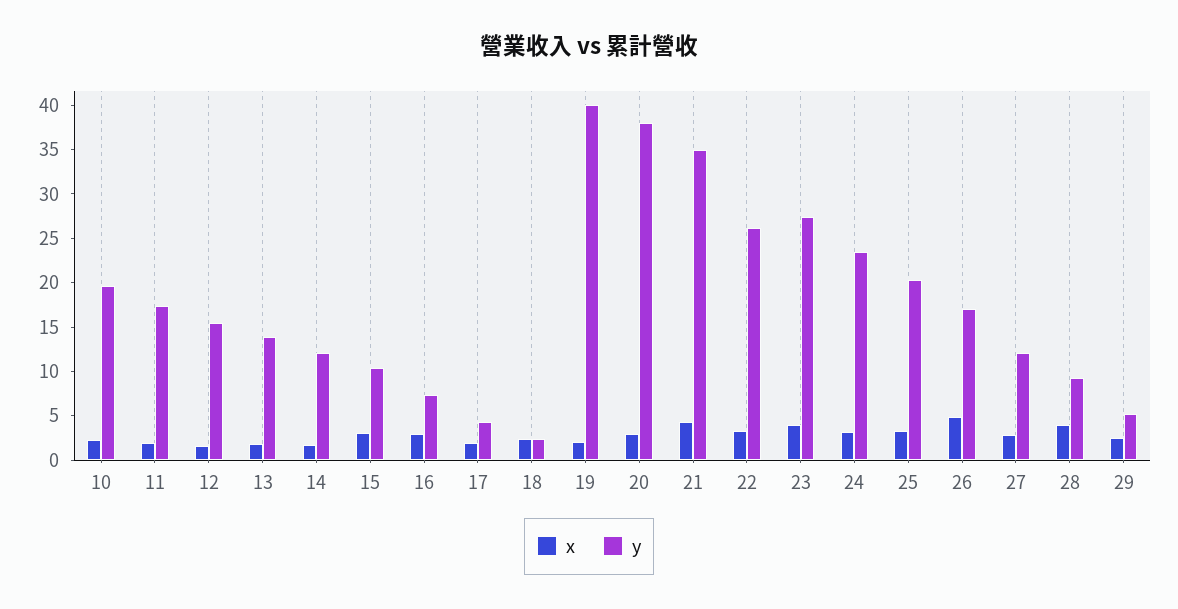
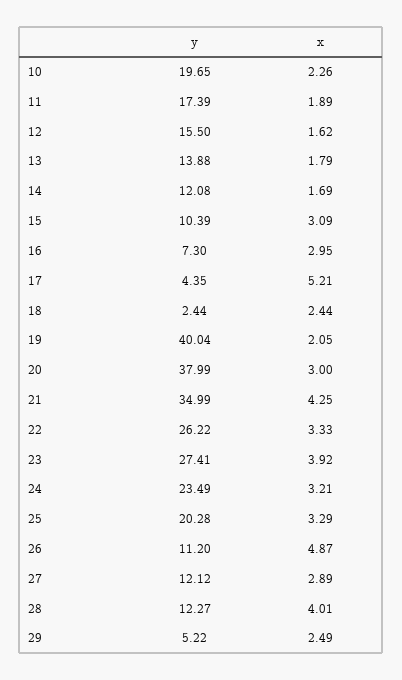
  {
    "x": {
      "10": 2.26,
      "11": 1.89,
      "12": 1.62,
      "13": 1.79,
      "14": 1.69,
      "15": 3.09,
      "16": 2.95,
-     "17": 2,
+     "17": 5.21,
      "18": 2.44,
      "19": 2.05,
      "20": 3,
      "21": 4.25,
      "22": 3.33,
      "23": 3.92,
      "24": 3.21,
      "25": 3.29,
      "26": 4.87,
      "27": 2.89,
      "28": 4.01,
      "29": 2.49
    },
    "y": {
      "10": 19.65,
      "11": 17.39,
      "12": 15.5,
      "13": 13.88,
      "14": 12.08,
      "15": 10.39,
      "16": 7.3,
      "17": 4.35,
      "18": 2.44,
      "19": 40.04,
      "20": 37.99,
      "21": 34.99,
      "22": 26.22,
      "23": 27.41,
      "24": 23.49,
      "25": 20.28,
-     "26": 17,
+     "26": 11.2,
      "27": 12.12,
-     "28": 9,
+     "28": 12.27,
      "29": 5.22
    }
  }

